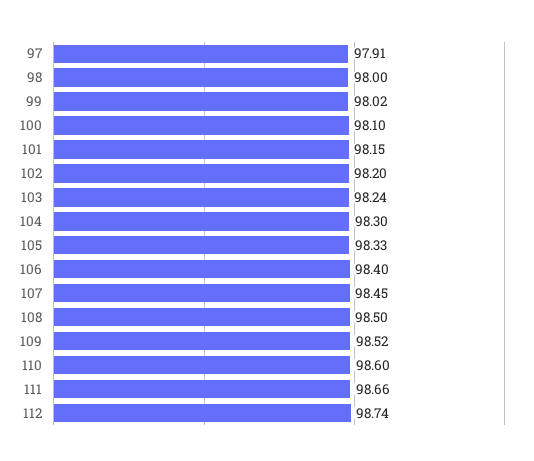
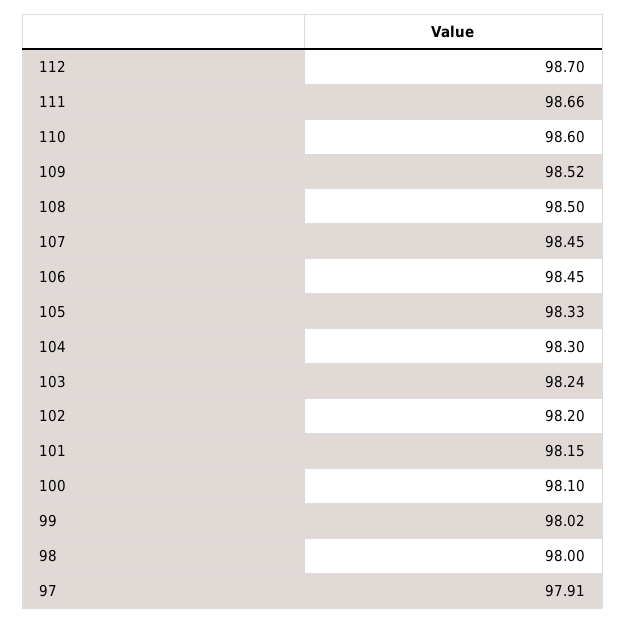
  {
    "97": 97.91,
    "98": 98,
    "99": 98.02,
    "100": 98.1,
    "101": 98.15,
    "102": 98.2,
    "103": 98.24,
    "104": 98.3,
    "105": 98.33,
-   "106": 98.4,
+   "106": 98.45,
    "107": 98.45,
    "108": 98.5,
    "109": 98.52,
    "110": 98.6,
    "111": 98.66,
-   "112": 98.74
+   "112": 98.7
  }

